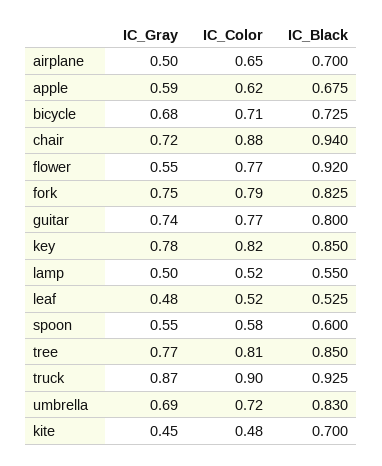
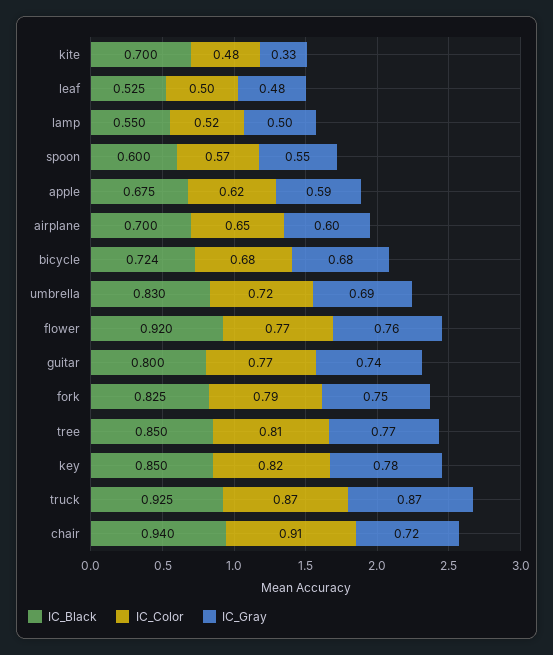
  {
    "IC_Gray": {
-     "airplane": 0.5,
+     "airplane": 0.6,
      "apple": 0.59,
      "bicycle": 0.68,
      "chair": 0.72,
-     "flower": 0.55,
+     "flower": 0.76,
      "fork": 0.75,
      "guitar": 0.74,
      "key": 0.78,
      "lamp": 0.5,
      "leaf": 0.48,
      "spoon": 0.55,
      "tree": 0.77,
      "truck": 0.87,
      "umbrella": 0.69,
-     "kite": 0.45
+     "kite": 0.33
    },
    "IC_Color": {
      "airplane": 0.65,
      "apple": 0.62,
-     "bicycle": 0.71,
+     "bicycle": 0.68,
-     "chair": 0.88,
+     "chair": 0.91,
      "flower": 0.77,
      "fork": 0.79,
      "guitar": 0.77,
      "key": 0.82,
      "lamp": 0.52,
-     "leaf": 0.52,
+     "leaf": 0.5,
-     "spoon": 0.58,
+     "spoon": 0.57,
      "tree": 0.81,
-     "truck": 0.9,
+     "truck": 0.87,
      "umbrella": 0.72,
      "kite": 0.48
    },
    "IC_Black": {
      "airplane": 0.7,
      "apple": 0.675,
-     "bicycle": 0.725,
+     "bicycle": 0.724,
      "chair": 0.94,
      "flower": 0.92,
      "fork": 0.825,
      "guitar": 0.8,
      "key": 0.85,
      "lamp": 0.55,
      "leaf": 0.525,
      "spoon": 0.6,
      "tree": 0.85,
      "truck": 0.925,
      "umbrella": 0.83,
      "kite": 0.7
    }
  }

